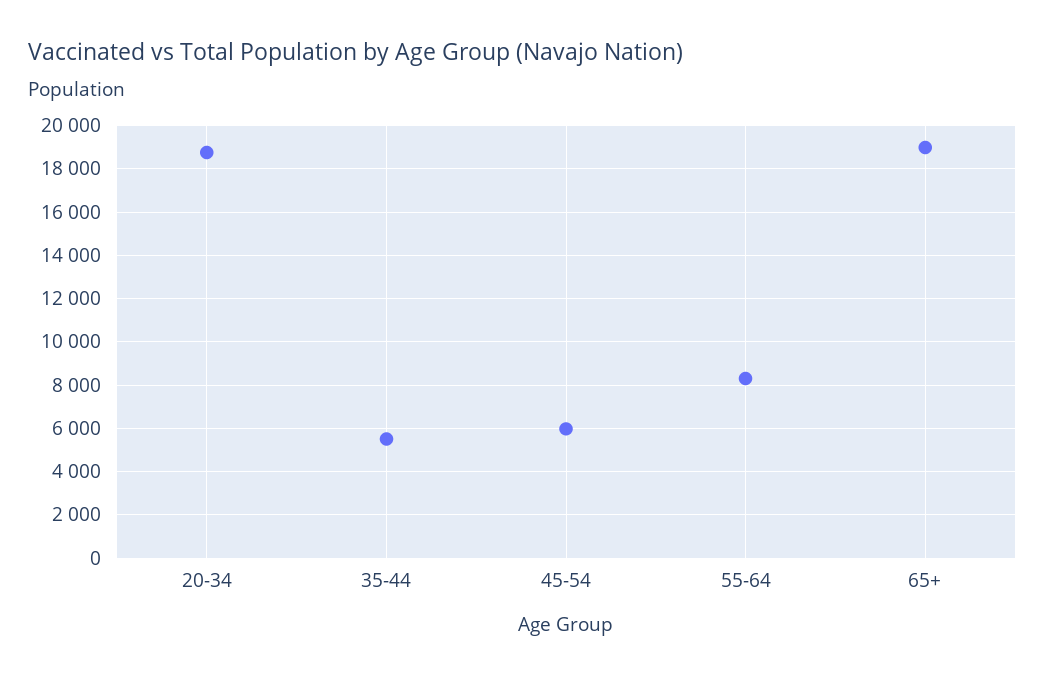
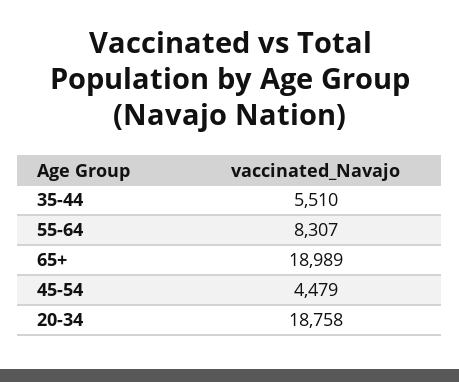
  {
    "20-34": 18758,
    "35-44": 5510,
-   "45-54": 6000,
+   "45-54": 4479,
    "55-64": 8307,
    "65+": 18989
  }

